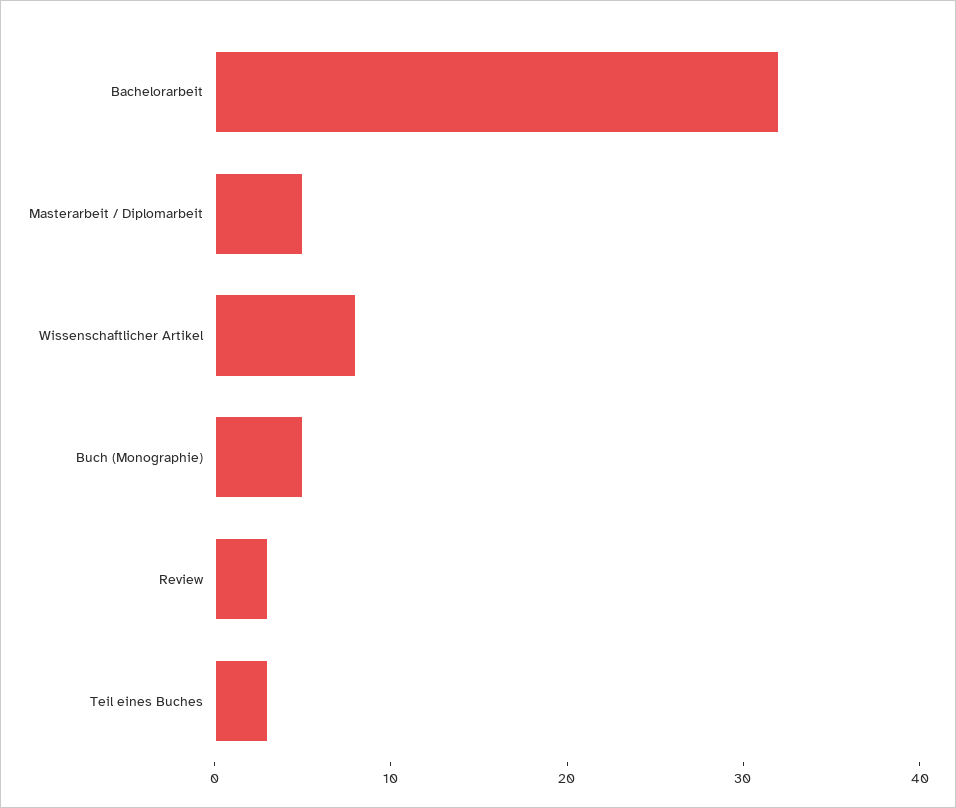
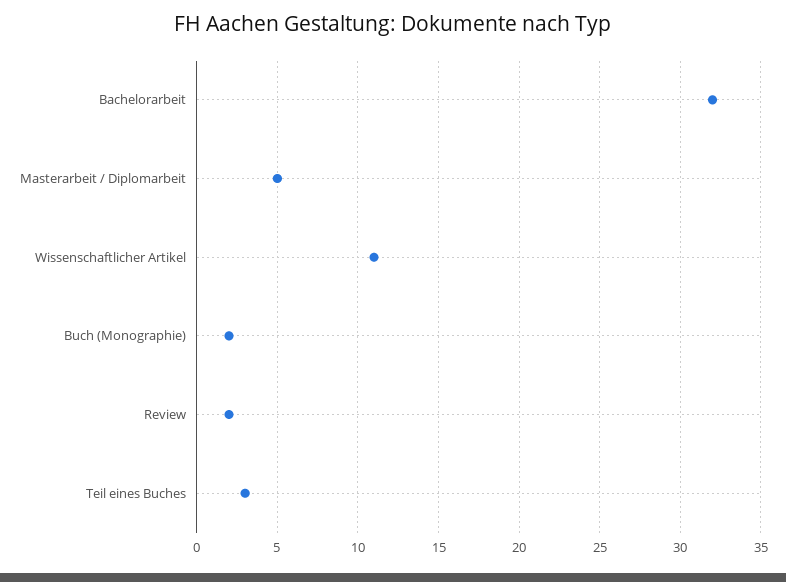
  {
    "Bachelorarbeit": 32,
    "Masterarbeit / Diplomarbeit": 5,
-   "Wissenschaftlicher Artikel": 8,
+   "Wissenschaftlicher Artikel": 11,
-   "Buch (Monographie)": 5,
+   "Buch (Monographie)": 2,
-   "Review": 3,
+   "Review": 2,
    "Teil eines Buches": 3
  }

